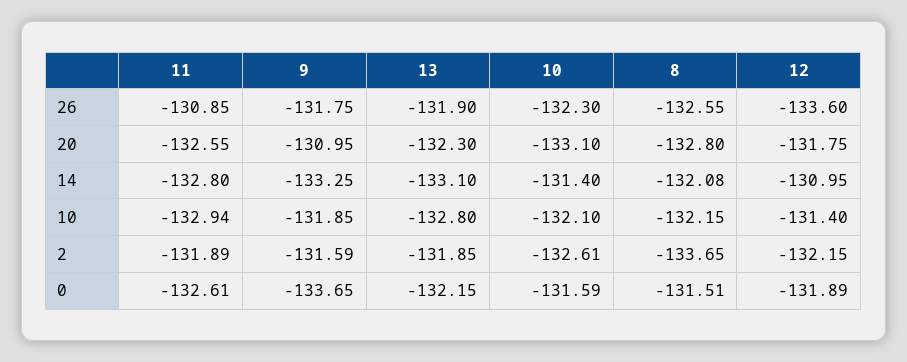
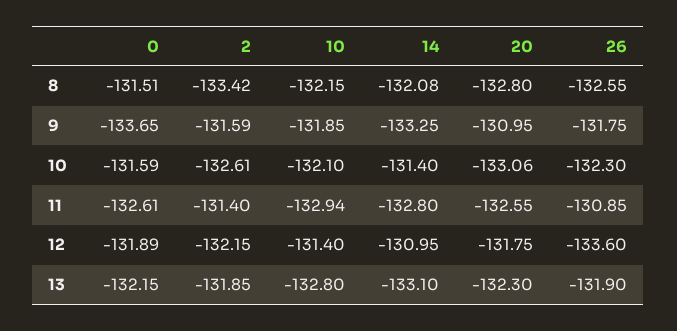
  {
    "11": {
      "26": -130.85,
      "20": -132.55,
      "14": -132.8,
      "10": -132.94,
-     "2": -131.89,
+     "2": -131.4,
      "0": -132.61
    },
    "9": {
      "26": -131.75,
      "20": -130.95,
      "14": -133.25,
      "10": -131.85,
      "2": -131.59,
      "0": -133.65
    },
    "13": {
      "26": -131.9,
      "20": -132.3,
      "14": -133.1,
      "10": -132.8,
      "2": -131.85,
      "0": -132.15
    },
    "10": {
      "26": -132.3,
-     "20": -133.1,
+     "20": -133.06,
      "14": -131.4,
      "10": -132.1,
      "2": -132.61,
      "0": -131.59
    },
    "8": {
      "26": -132.55,
      "20": -132.8,
      "14": -132.08,
      "10": -132.15,
-     "2": -133.65,
+     "2": -133.42,
      "0": -131.51
    },
    "12": {
      "26": -133.6,
      "20": -131.75,
      "14": -130.95,
      "10": -131.4,
      "2": -132.15,
      "0": -131.89
    }
  }

